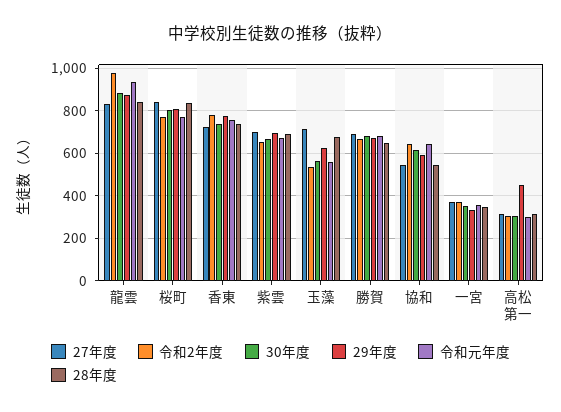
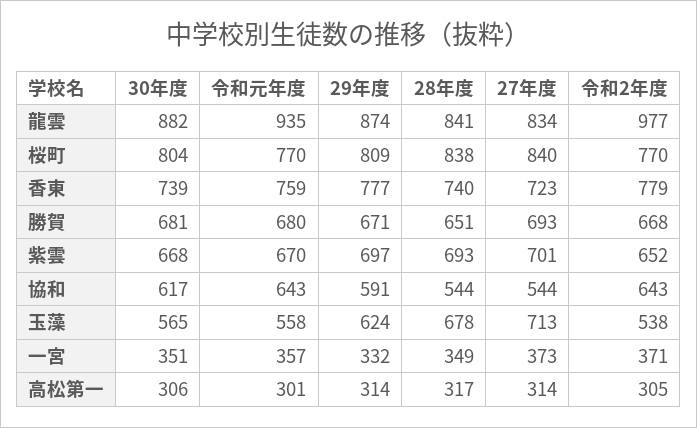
  {
    "27年度": {
      "龍雲": 834,
      "桜町": 840,
      "香東": 723,
      "紫雲": 701,
      "玉藻": 713,
      "勝賀": 693,
      "協和": 544,
      "一宮": 373,
      "高松第一": 314
    },
    "令和2年度": {
      "龍雲": 977,
      "桜町": 770,
      "香東": 779,
      "紫雲": 652,
      "玉藻": 538,
      "勝賀": 668,
      "協和": 643,
      "一宮": 371,
      "高松第一": 305
    },
    "30年度": {
      "龍雲": 882,
      "桜町": 804,
      "香東": 739,
      "紫雲": 668,
      "玉藻": 565,
      "勝賀": 681,
      "協和": 617,
      "一宮": 351,
      "高松第一": 306
    },
    "29年度": {
      "龍雲": 874,
      "桜町": 809,
      "香東": 777,
      "紫雲": 697,
      "玉藻": 624,
      "勝賀": 671,
      "協和": 591,
      "一宮": 332,
-     "高松第一": 450
+     "高松第一": 314
    },
    "令和元年度": {
      "龍雲": 935,
      "桜町": 770,
      "香東": 759,
      "紫雲": 670,
      "玉藻": 558,
      "勝賀": 680,
      "協和": 643,
      "一宮": 357,
      "高松第一": 301
    },
    "28年度": {
      "龍雲": 841,
      "桜町": 838,
      "香東": 740,
      "紫雲": 693,
      "玉藻": 678,
      "勝賀": 651,
      "協和": 544,
      "一宮": 349,
      "高松第一": 317
    }
  }

